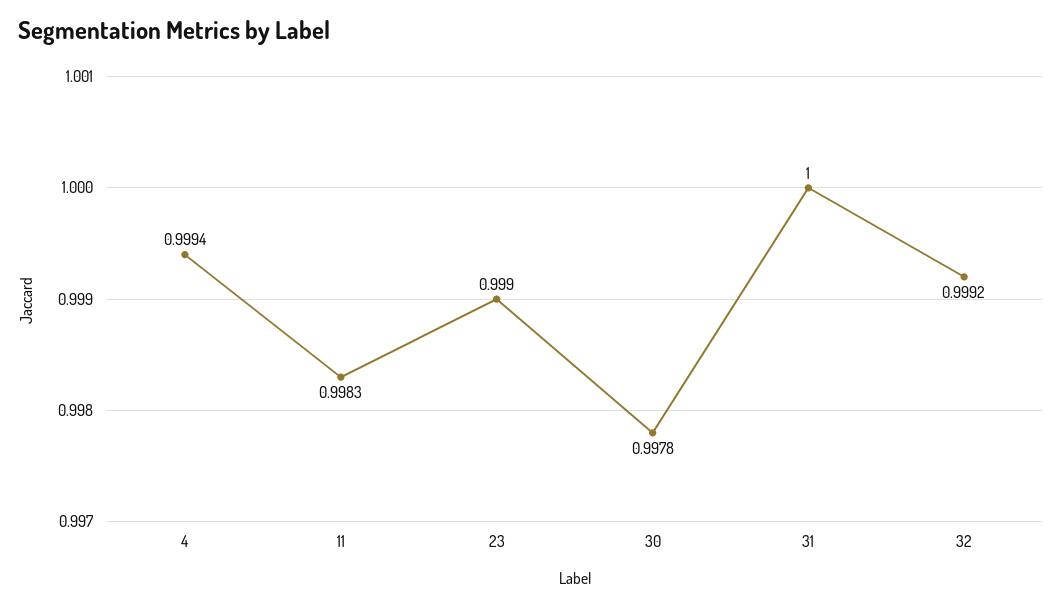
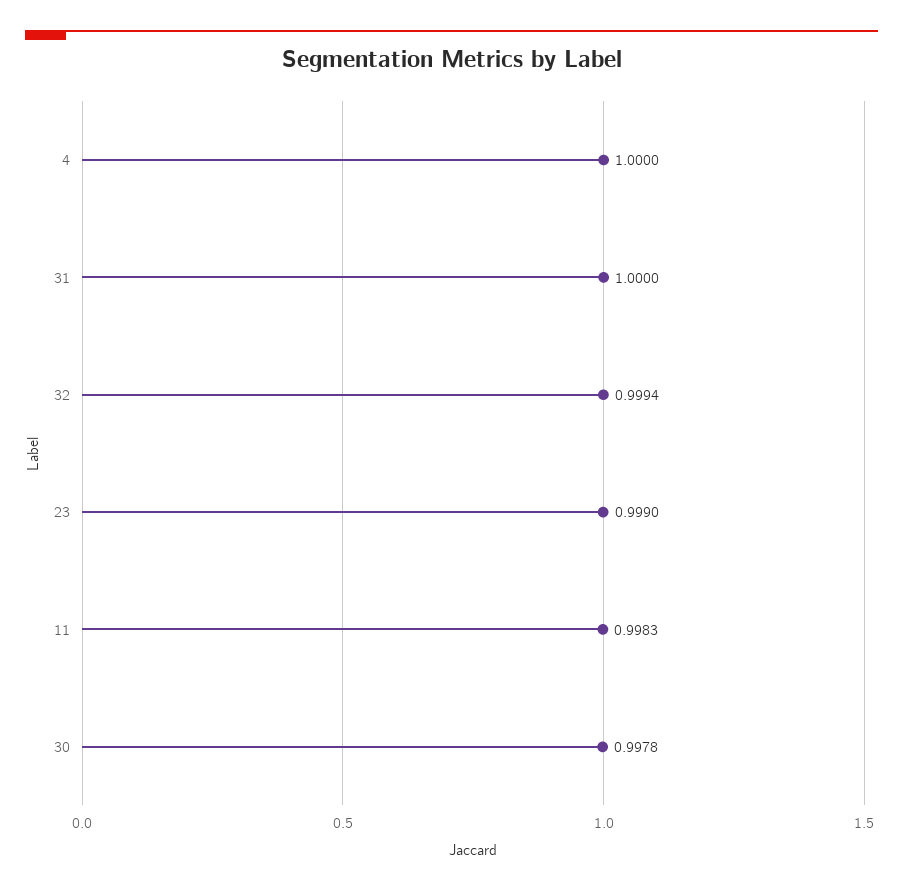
  {
-   "4": 0.9994,
+   "4": 1,
    "11": 0.9983,
    "23": 0.999,
    "30": 0.9978,
    "31": 1,
-   "32": 0.9992
+   "32": 0.9994
  }

